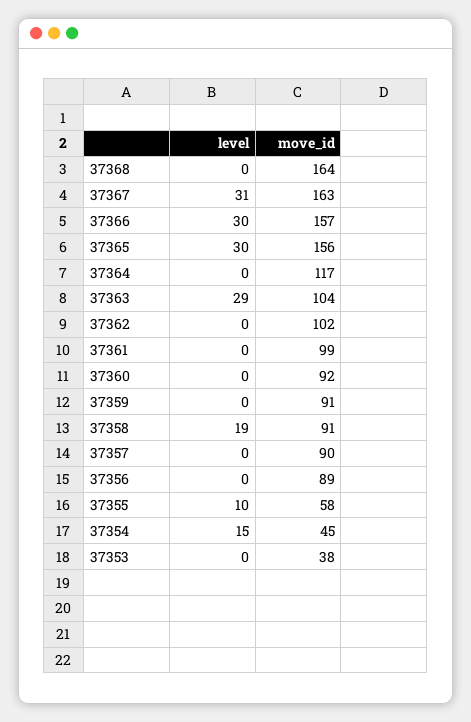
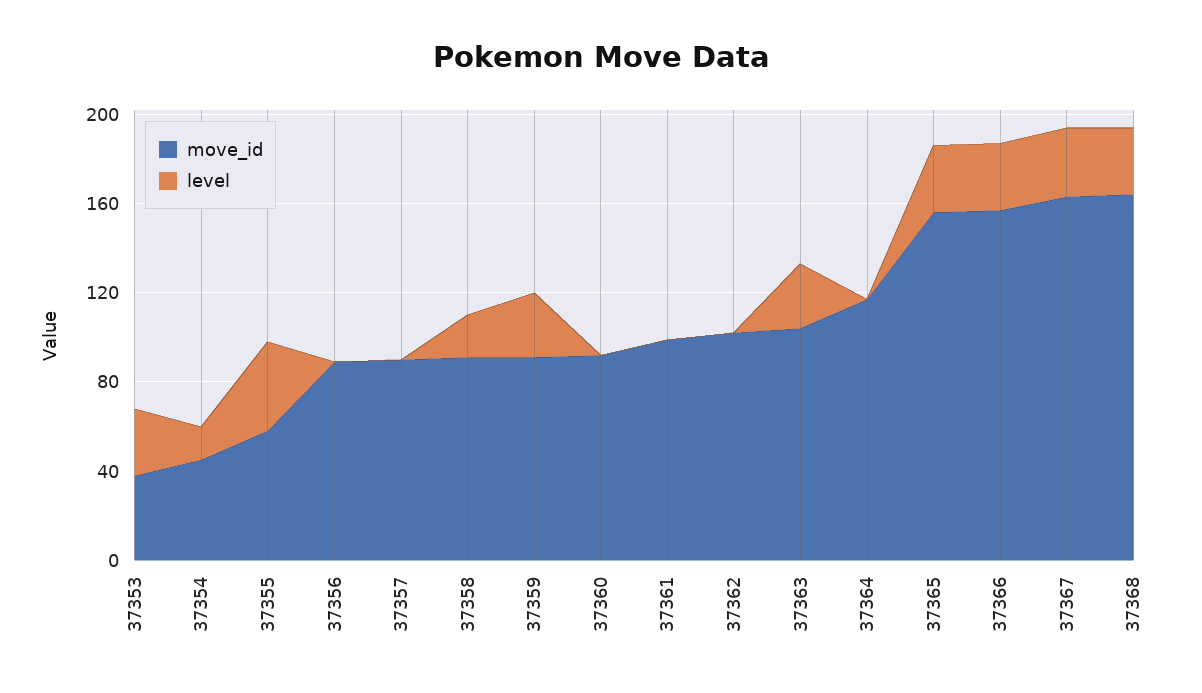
  {
    "level": {
-     "37368": 0,
+     "37368": 30,
      "37367": 31,
      "37366": 30,
      "37365": 30,
      "37364": 0,
      "37363": 29,
      "37362": 0,
      "37361": 0,
      "37360": 0,
-     "37359": 0,
+     "37359": 30,
      "37358": 19,
      "37357": 0,
      "37356": 0,
-     "37355": 10,
+     "37355": 40,
      "37354": 15,
-     "37353": 0
+     "37353": 30
    },
    "move_id": {
      "37368": 164,
      "37367": 163,
      "37366": 157,
      "37365": 156,
      "37364": 117,
      "37363": 104,
      "37362": 102,
      "37361": 99,
      "37360": 92,
      "37359": 91,
      "37358": 91,
      "37357": 90,
      "37356": 89,
      "37355": 58,
      "37354": 45,
      "37353": 38
    }
  }

